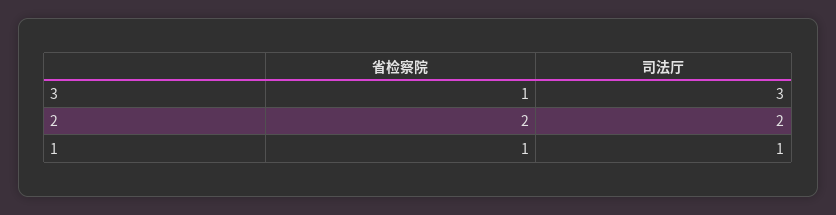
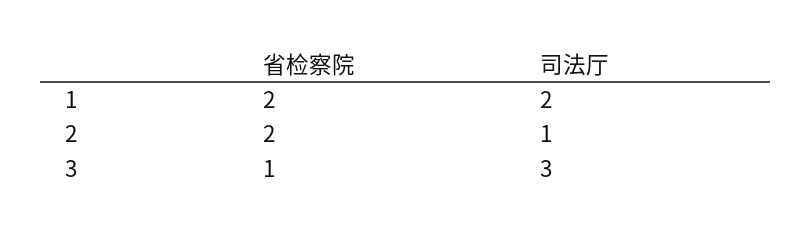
  {
    "省检察院": {
      "3": 1,
      "2": 2,
-     "1": 1
+     "1": 2
    },
    "司法厅": {
      "3": 3,
-     "2": 2,
+     "2": 1,
-     "1": 1
+     "1": 2
    }
  }

